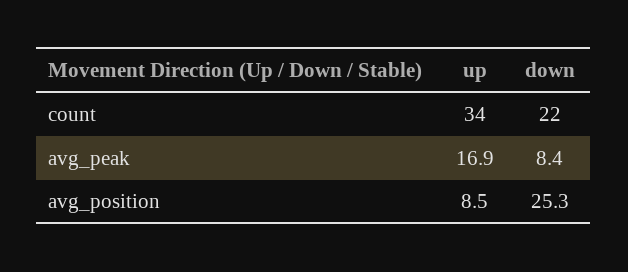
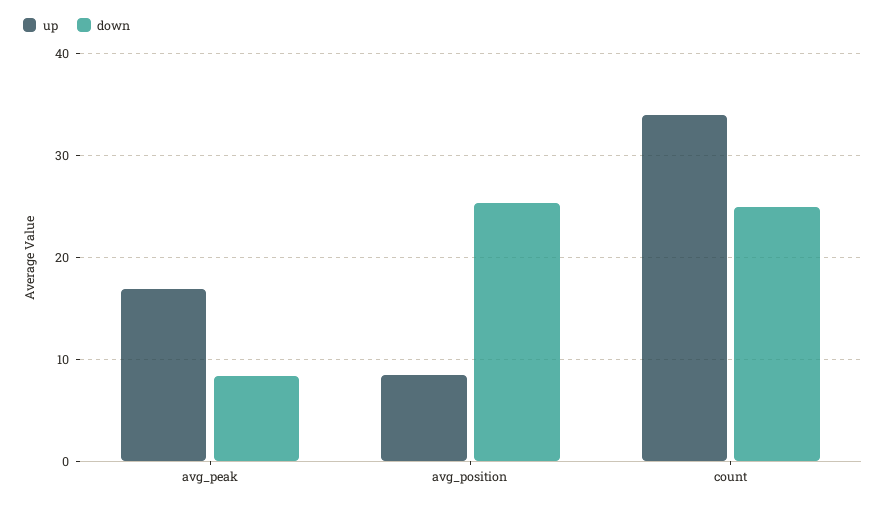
  {
    "up": {
      "count": 34,
      "avg_peak": 16.9,
      "avg_position": 8.5
    },
    "down": {
-     "count": 22,
+     "count": 25,
      "avg_peak": 8.4,
      "avg_position": 25.3
    }
  }

